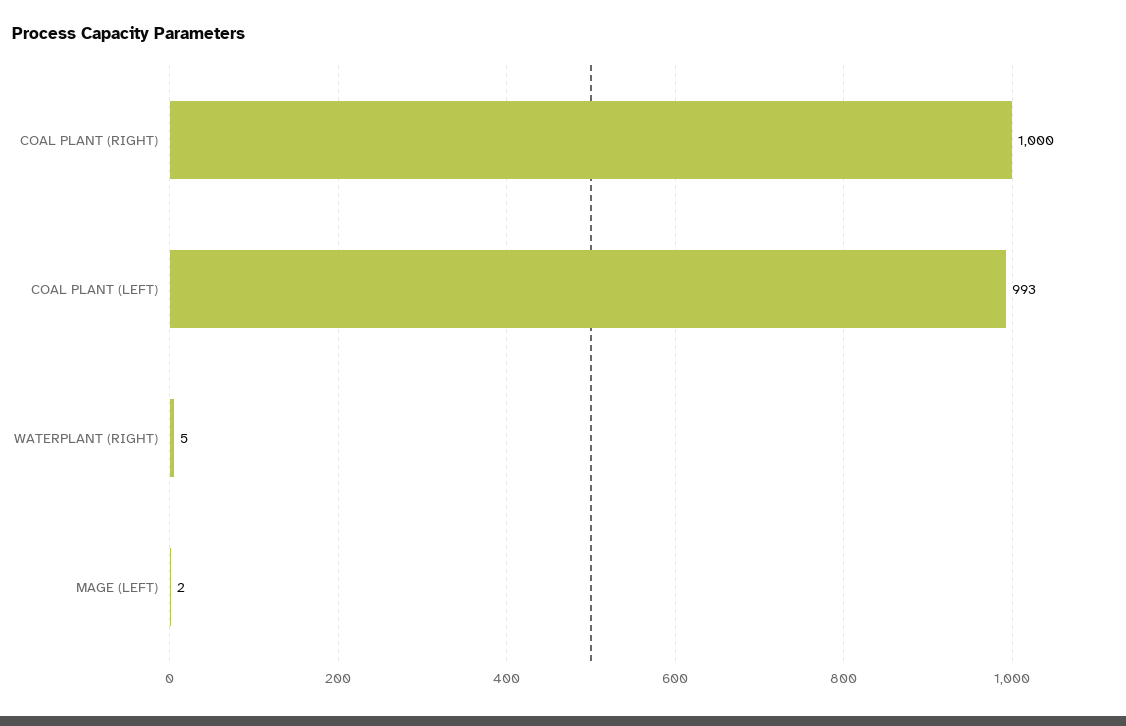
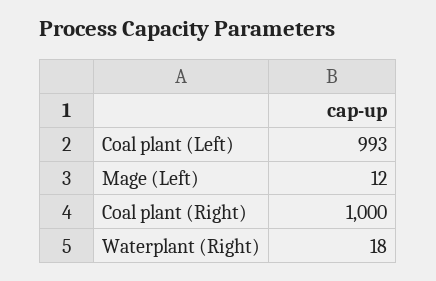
  {
    "COAL PLANT (RIGHT)": 1000,
    "COAL PLANT (LEFT)": 993,
-   "WATERPLANT (RIGHT)": 5,
+   "WATERPLANT (RIGHT)": 18,
-   "MAGE (LEFT)": 2
+   "MAGE (LEFT)": 12
  }

